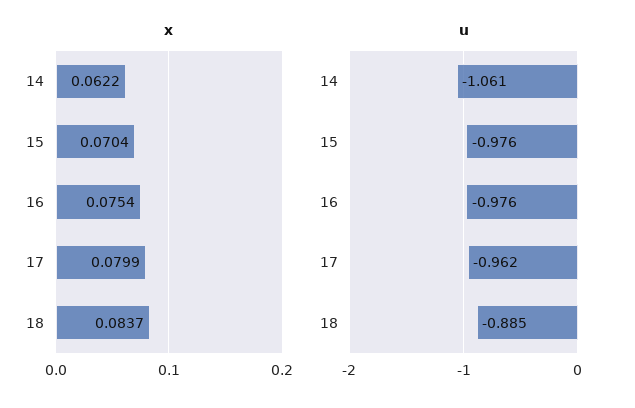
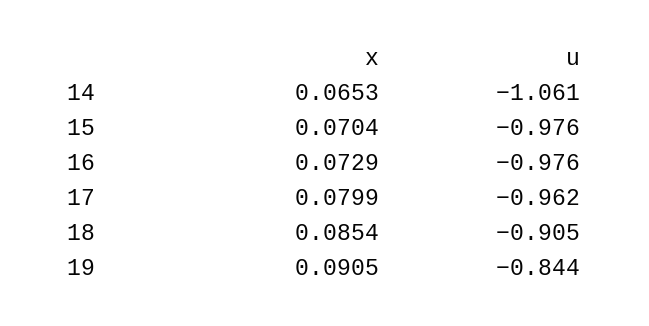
  {
    "x": {
-     "14": 0.0622,
+     "14": 0.0653,
      "15": 0.0704,
-     "16": 0.0754,
+     "16": 0.0729,
      "17": 0.0799,
-     "18": 0.0837
+     "18": 0.0854,
+     "19": 0.0905
    },
    "u": {
      "14": -1.061,
      "15": -0.976,
      "16": -0.976,
      "17": -0.962,
-     "18": -0.885
+     "18": -0.905,
+     "19": -0.844
    }
  }

